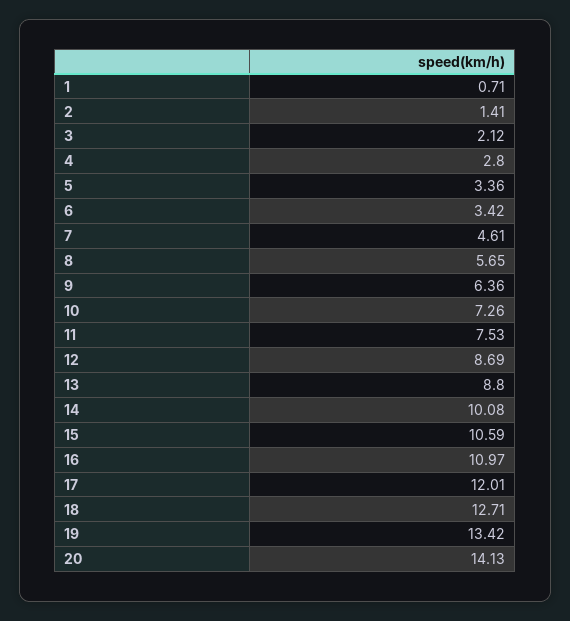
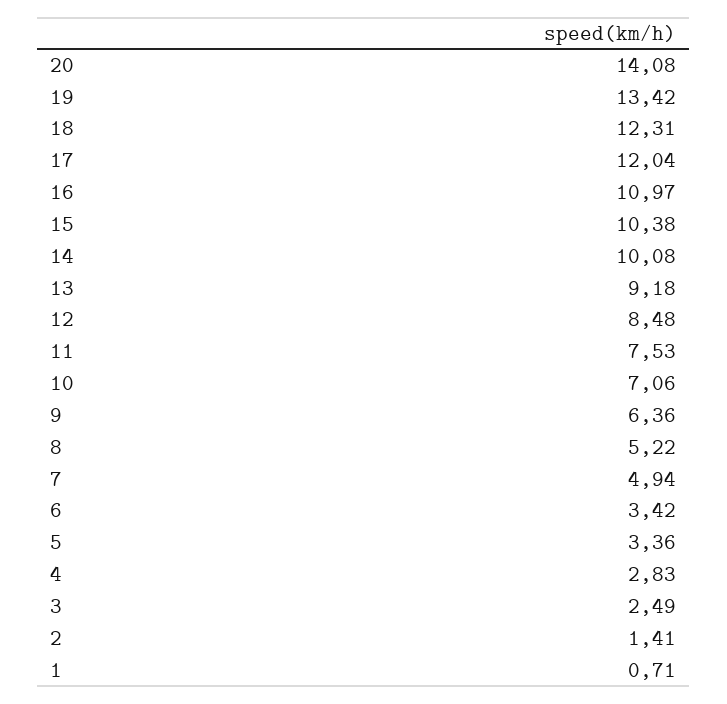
  {
    "1": 0.71,
    "2": 1.41,
-   "3": 2.12,
+   "3": 2.49,
-   "4": 2.8,
+   "4": 2.83,
    "5": 3.36,
    "6": 3.42,
-   "7": 4.61,
+   "7": 4.94,
-   "8": 5.65,
+   "8": 5.22,
    "9": 6.36,
-   "10": 7.26,
+   "10": 7.06,
    "11": 7.53,
-   "12": 8.69,
+   "12": 8.48,
-   "13": 8.8,
+   "13": 9.18,
    "14": 10.08,
-   "15": 10.59,
+   "15": 10.38,
    "16": 10.97,
-   "17": 12.01,
+   "17": 12.04,
-   "18": 12.71,
+   "18": 12.31,
    "19": 13.42,
-   "20": 14.13
+   "20": 14.08
  }

